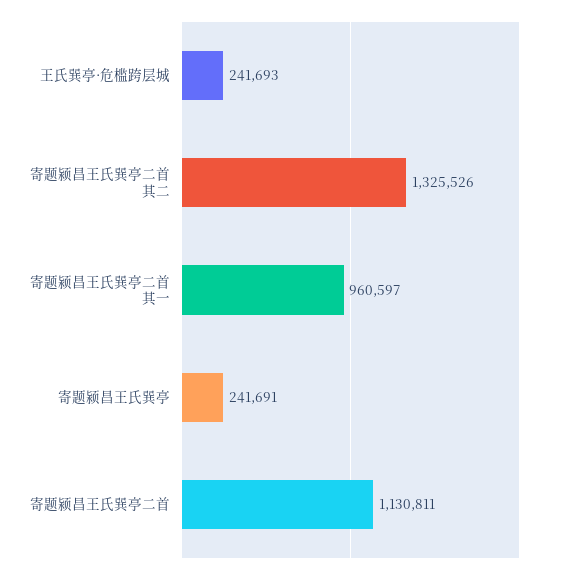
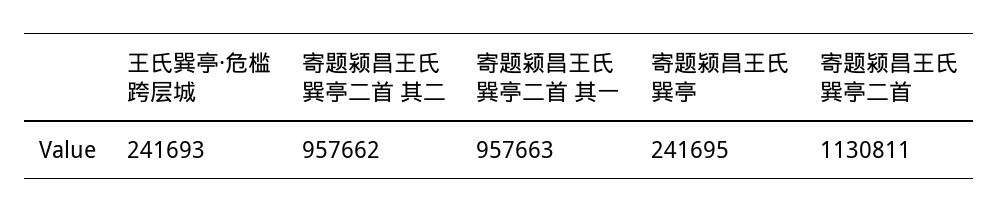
  {
    "王氏巽亭·危槛跨层城": 241693,
-   "寄题颍昌王氏巽亭二首 其二": 1325526,
+   "寄题颍昌王氏巽亭二首 其二": 957662,
-   "寄题颍昌王氏巽亭二首 其一": 960597,
+   "寄题颍昌王氏巽亭二首 其一": 957663,
-   "寄题颍昌王氏巽亭": 241691,
+   "寄题颍昌王氏巽亭": 241695,
    "寄题颍昌王氏巽亭二首": 1130811
  }

